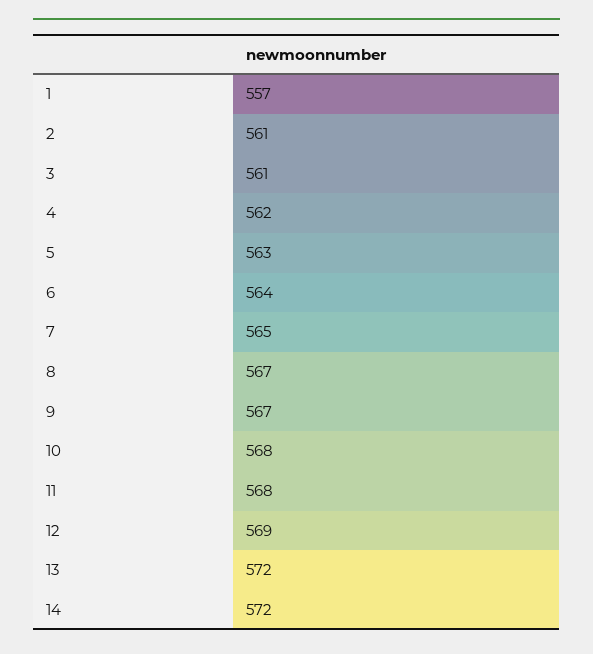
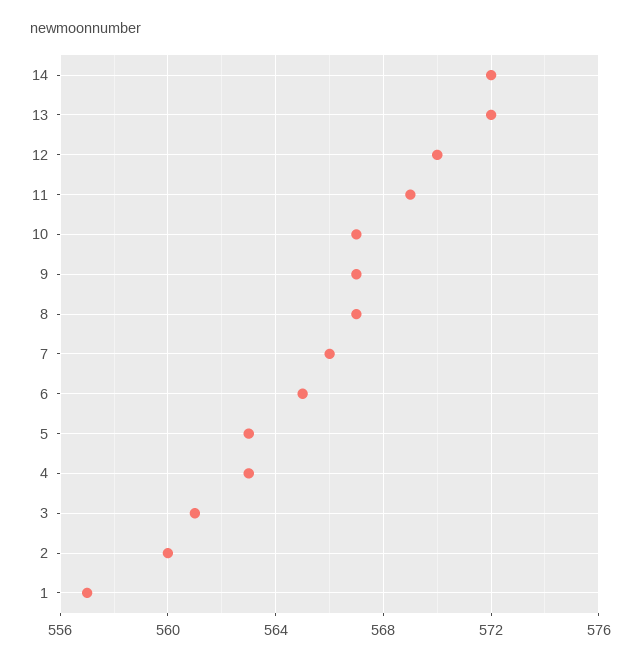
  {
    "1": 557,
-   "2": 561,
+   "2": 560,
    "3": 561,
-   "4": 562,
+   "4": 563,
    "5": 563,
-   "6": 564,
+   "6": 565,
-   "7": 565,
+   "7": 566,
    "8": 567,
    "9": 567,
-   "10": 568,
+   "10": 567,
-   "11": 568,
+   "11": 569,
-   "12": 569,
+   "12": 570,
    "13": 572,
    "14": 572
  }

